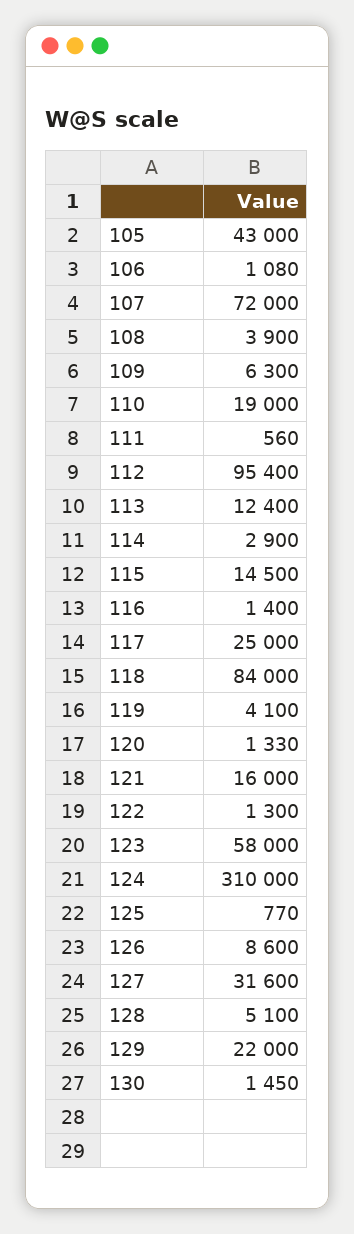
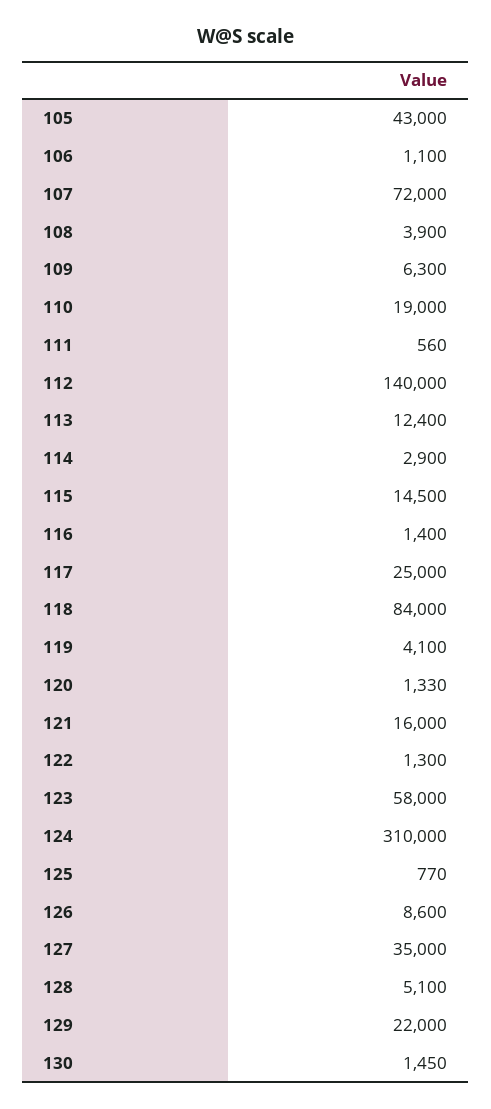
  {
    "105": 43000,
-   "106": 1080,
+   "106": 1100,
    "107": 72000,
    "108": 3900,
    "109": 6300,
    "110": 19000,
    "111": 560,
-   "112": 95400,
+   "112": 140000,
    "113": 12400,
    "114": 2900,
    "115": 14500,
    "116": 1400,
    "117": 25000,
    "118": 84000,
    "119": 4100,
    "120": 1330,
    "121": 16000,
    "122": 1300,
    "123": 58000,
    "124": 310000,
    "125": 770,
    "126": 8600,
-   "127": 31600,
+   "127": 35000,
    "128": 5100,
    "129": 22000,
    "130": 1450
  }

